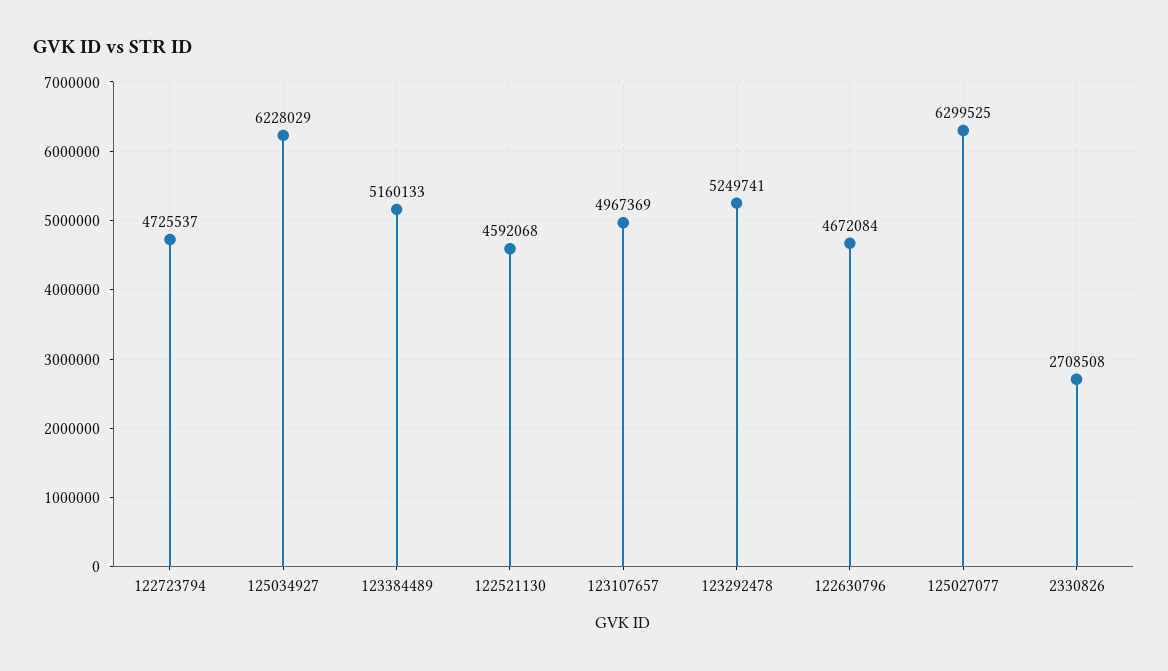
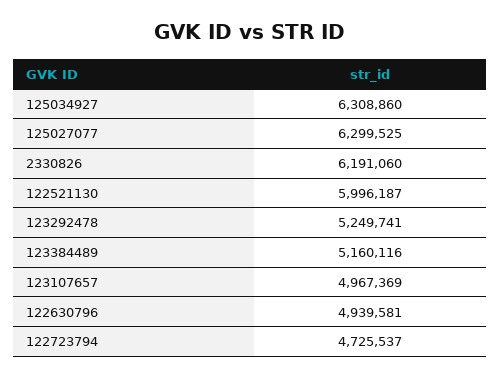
  {
    "122723794": 4725537,
-   "125034927": 6228029,
+   "125034927": 6308860,
-   "123384489": 5160133,
+   "123384489": 5160116,
-   "122521130": 4592068,
+   "122521130": 5996187,
    "123107657": 4967369,
    "123292478": 5249741,
-   "122630796": 4672084,
+   "122630796": 4939581,
    "125027077": 6299525,
-   "2330826": 2708508
+   "2330826": 6191060
  }

